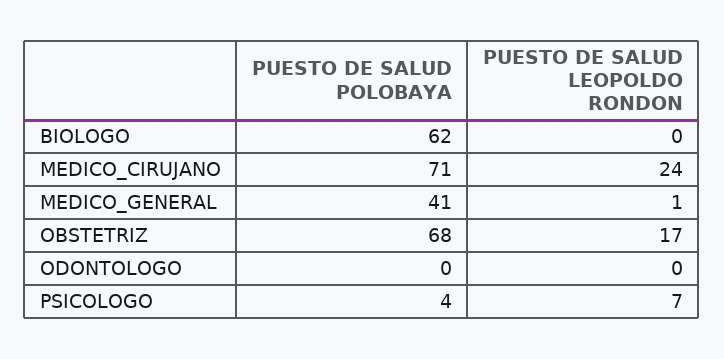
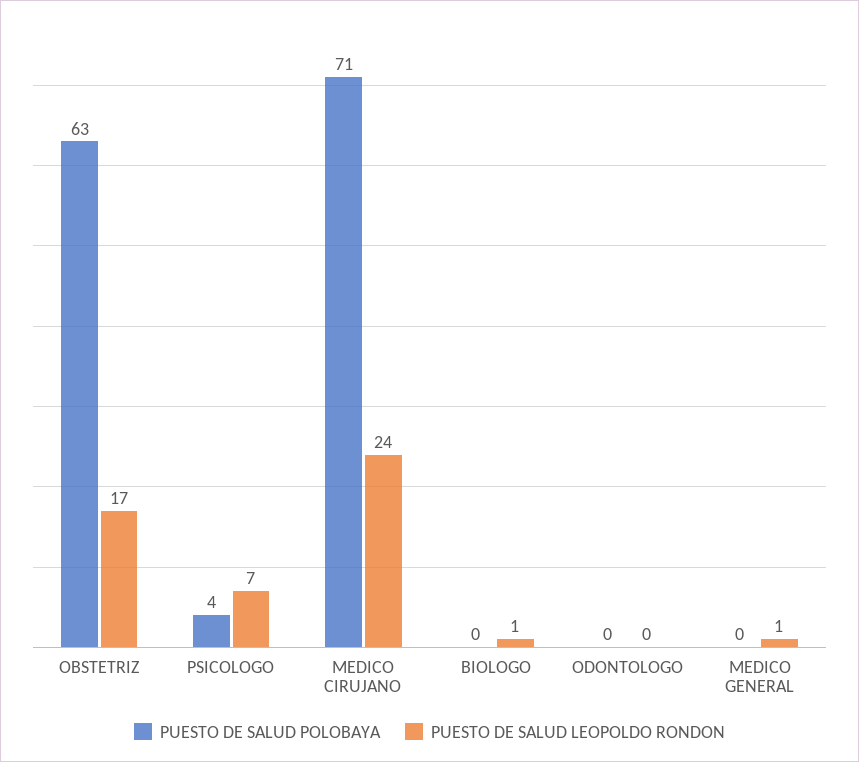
  {
    "PUESTO DE SALUD POLOBAYA": {
-     "BIOLOGO": 62,
+     "BIOLOGO": 0,
      "MEDICO_CIRUJANO": 71,
-     "MEDICO_GENERAL": 41,
+     "MEDICO_GENERAL": 0,
-     "OBSTETRIZ": 68,
+     "OBSTETRIZ": 63,
      "ODONTOLOGO": 0,
      "PSICOLOGO": 4
    },
    "PUESTO DE SALUD LEOPOLDO RONDON": {
-     "BIOLOGO": 0,
+     "BIOLOGO": 1,
      "MEDICO_CIRUJANO": 24,
      "MEDICO_GENERAL": 1,
      "OBSTETRIZ": 17,
      "ODONTOLOGO": 0,
      "PSICOLOGO": 7
    }
  }

